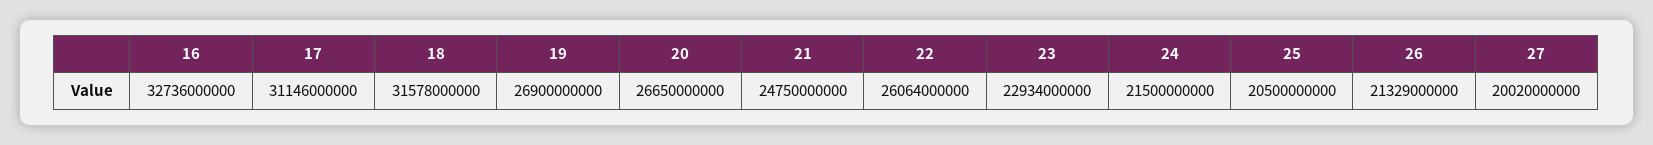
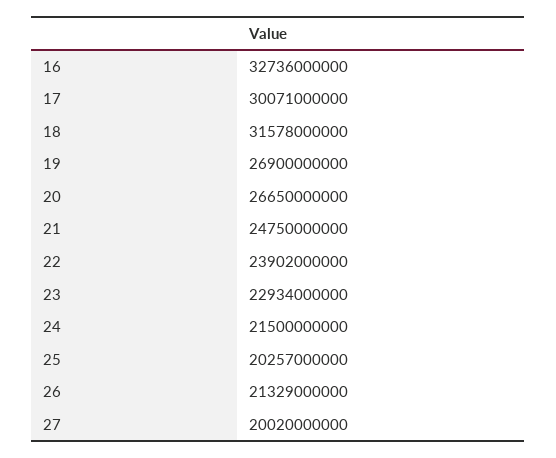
  {
    "16": 32736000000,
-   "17": 31146000000,
+   "17": 30071000000,
    "18": 31578000000,
    "19": 26900000000,
    "20": 26650000000,
    "21": 24750000000,
-   "22": 26064000000,
+   "22": 23902000000,
    "23": 22934000000,
    "24": 21500000000,
-   "25": 20500000000,
+   "25": 20257000000,
    "26": 21329000000,
    "27": 20020000000
  }

